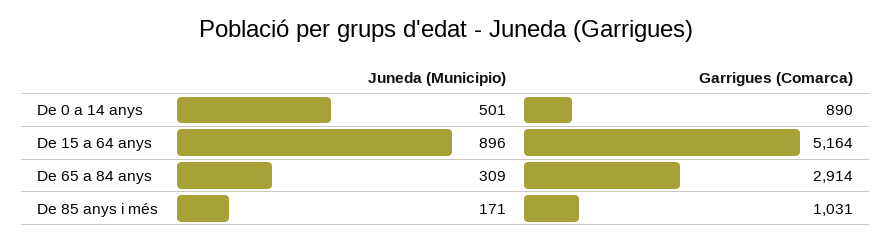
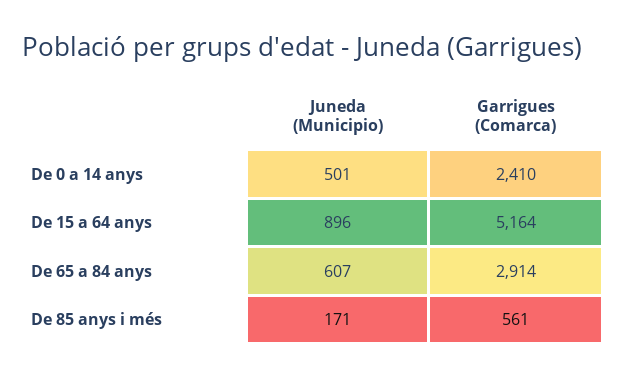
  {
    "Juneda (Municipio)": {
      "De 0 a 14 anys": 501,
      "De 15 a 64 anys": 896,
-     "De 65 a 84 anys": 309,
+     "De 65 a 84 anys": 607,
      "De 85 anys i més": 171
    },
    "Garrigues (Comarca)": {
-     "De 0 a 14 anys": 890,
+     "De 0 a 14 anys": 2410,
      "De 15 a 64 anys": 5164,
      "De 65 a 84 anys": 2914,
-     "De 85 anys i més": 1031
+     "De 85 anys i més": 561
    }
  }

